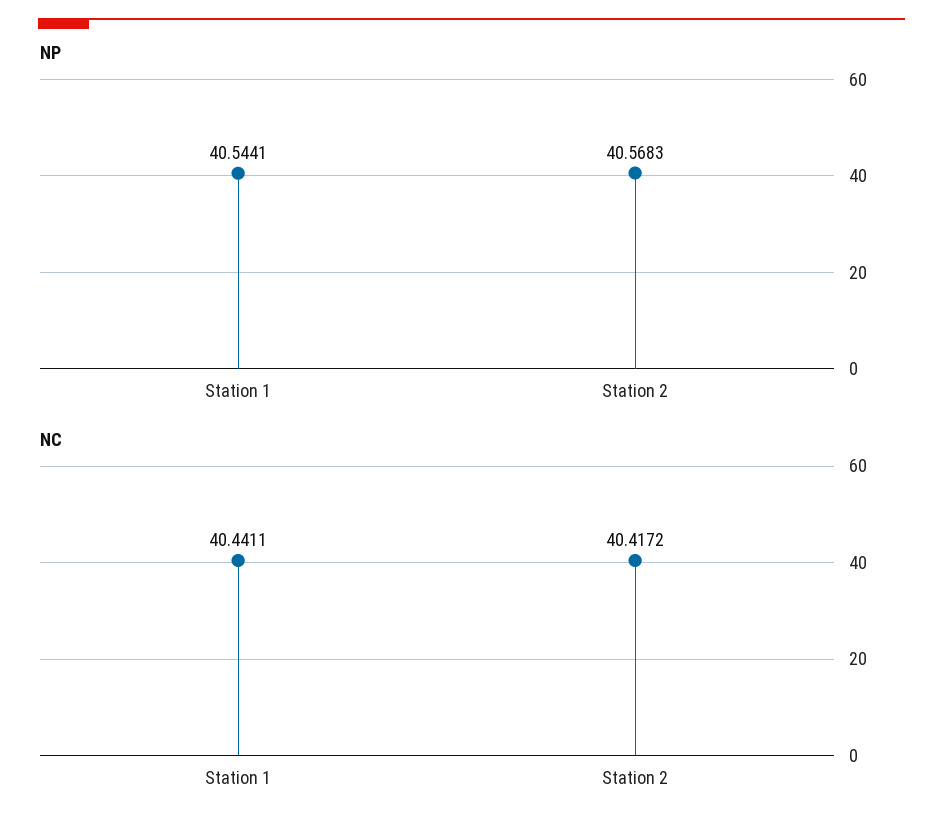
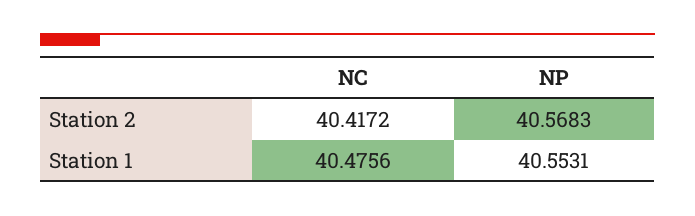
  {
    "NP": {
-     "Station 1": 40.5441,
+     "Station 1": 40.5531,
      "Station 2": 40.5683
    },
    "NC": {
-     "Station 1": 40.4411,
+     "Station 1": 40.4756,
      "Station 2": 40.4172
    }
  }

